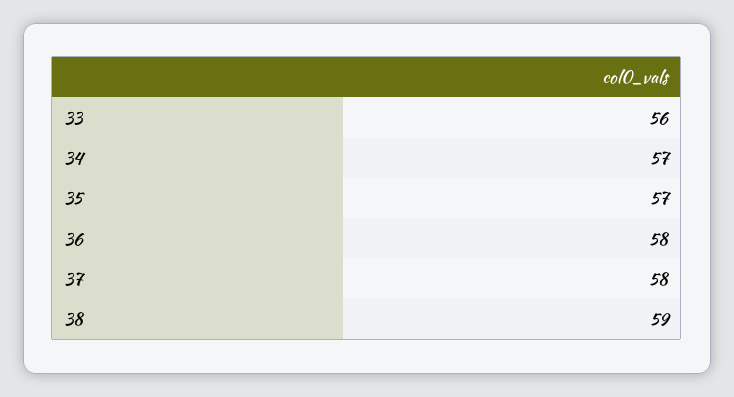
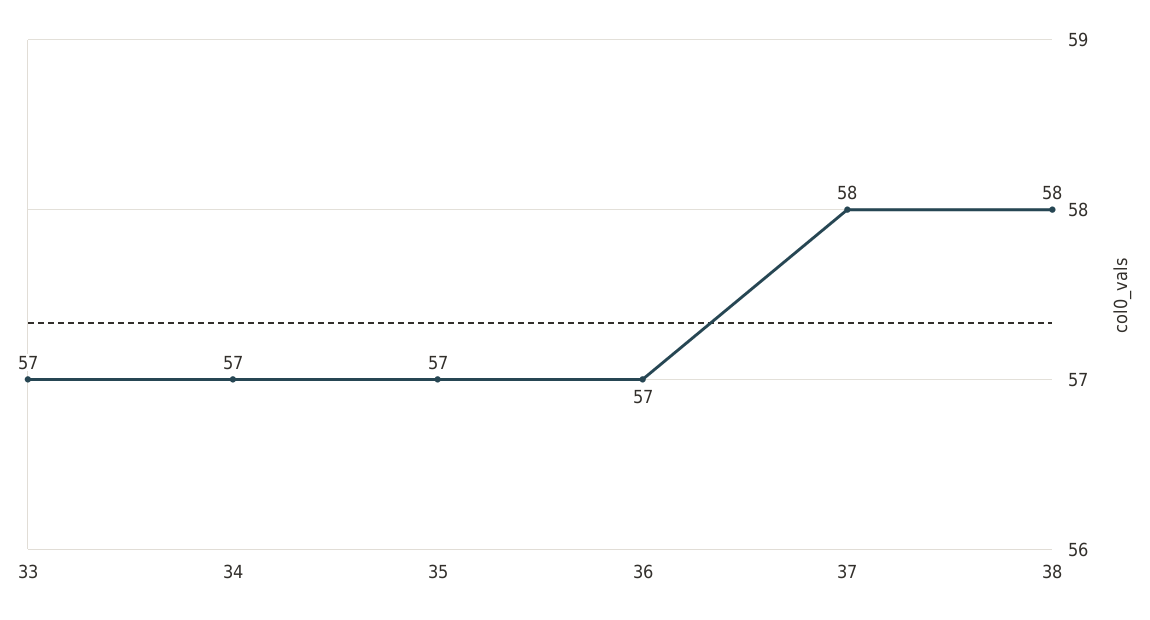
  {
-   "33": 56,
+   "33": 57,
    "34": 57,
    "35": 57,
-   "36": 58,
+   "36": 57,
    "37": 58,
-   "38": 59
+   "38": 58
  }

